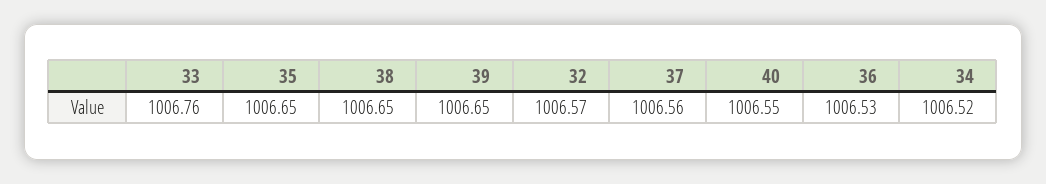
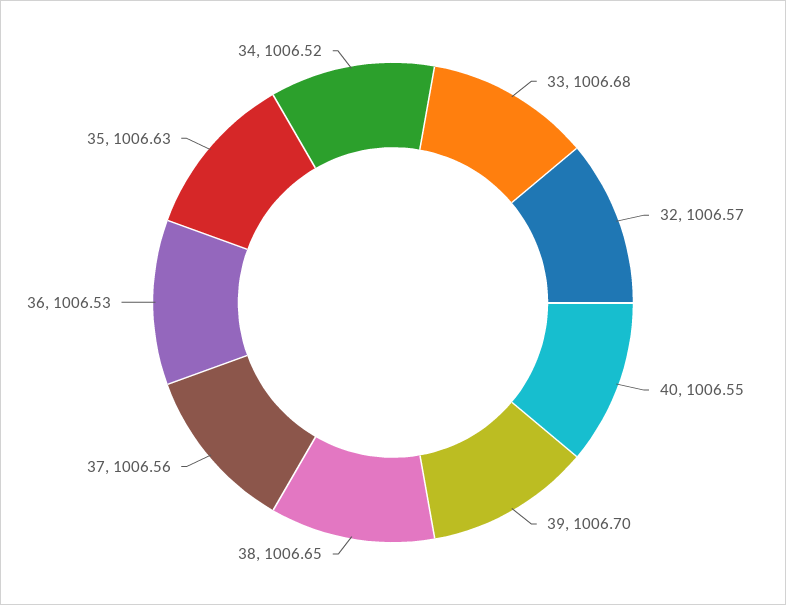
  {
-   "33": 1006.76,
+   "33": 1006.68,
-   "35": 1006.65,
+   "35": 1006.63,
    "38": 1006.65,
-   "39": 1006.65,
+   "39": 1006.7,
    "32": 1006.57,
    "37": 1006.56,
    "40": 1006.55,
    "36": 1006.53,
    "34": 1006.52
  }

